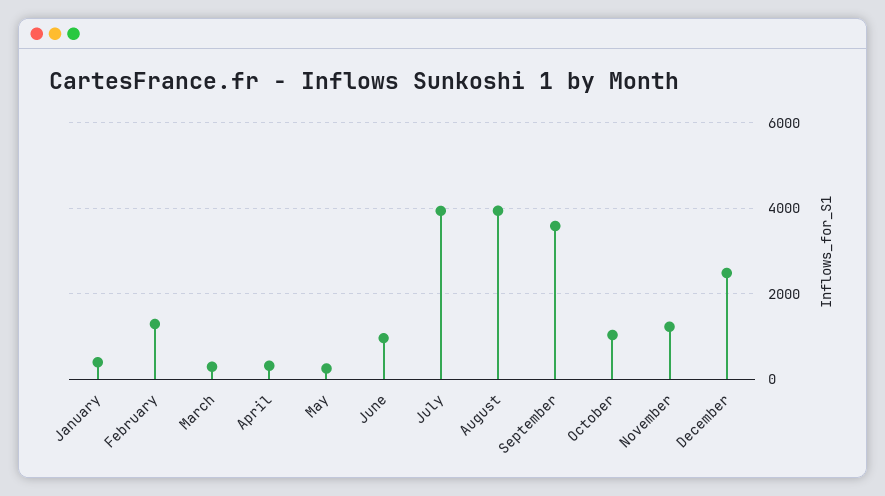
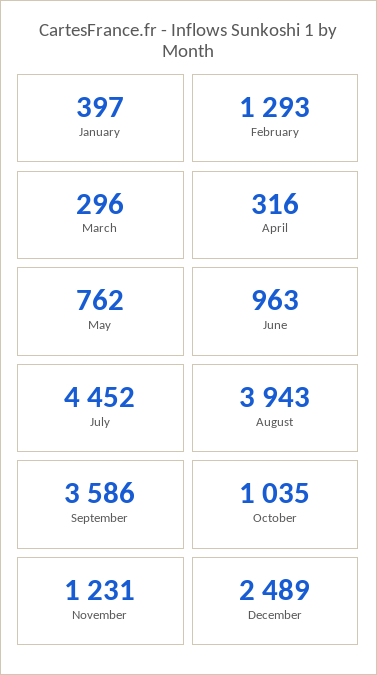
  {
    "January": 397,
    "February": 1293,
    "March": 296,
    "April": 316,
-   "May": 200,
+   "May": 762,
    "June": 963,
-   "July": 4000,
+   "July": 4452,
    "August": 3943,
    "September": 3586,
    "October": 1035,
    "November": 1231,
    "December": 2489
  }

